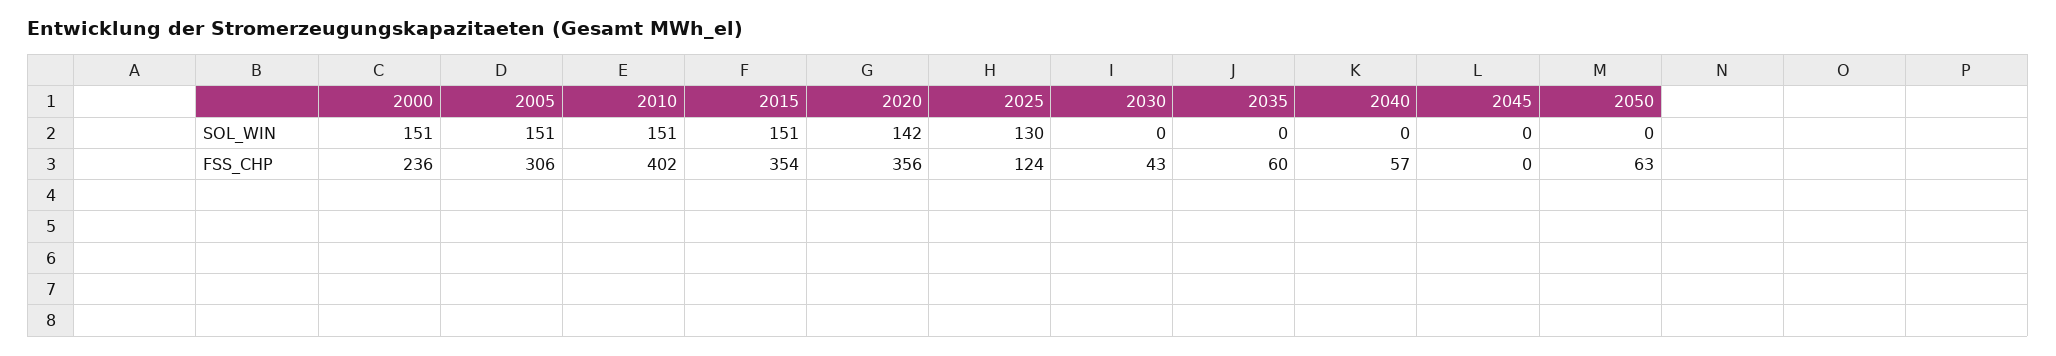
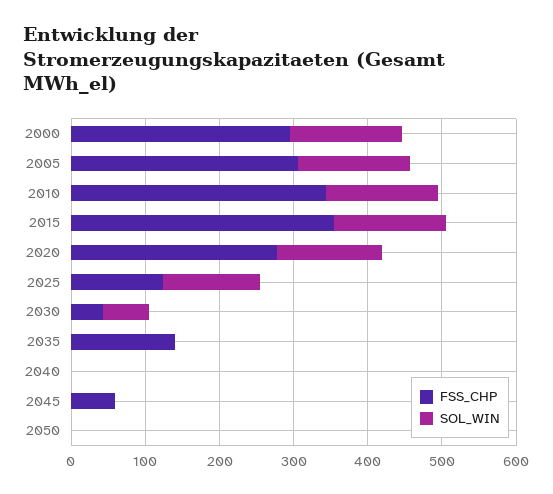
  {
    "SOL_WIN": {
      "2000": 151,
      "2005": 151,
      "2010": 151,
      "2015": 151,
      "2020": 142,
      "2025": 130,
-     "2030": 0,
+     "2030": 60,
      "2035": 0,
      "2040": 0,
      "2045": 0,
      "2050": 0
    },
    "FSS_CHP": {
-     "2000": 236,
+     "2000": 300,
      "2005": 306,
-     "2010": 402,
+     "2010": 340,
      "2015": 354,
-     "2020": 356,
+     "2020": 280,
      "2025": 124,
      "2030": 43,
-     "2035": 60,
+     "2035": 140,
-     "2040": 57,
+     "2040": 0,
-     "2045": 0,
+     "2045": 60,
-     "2050": 63
+     "2050": 0
    }
  }

